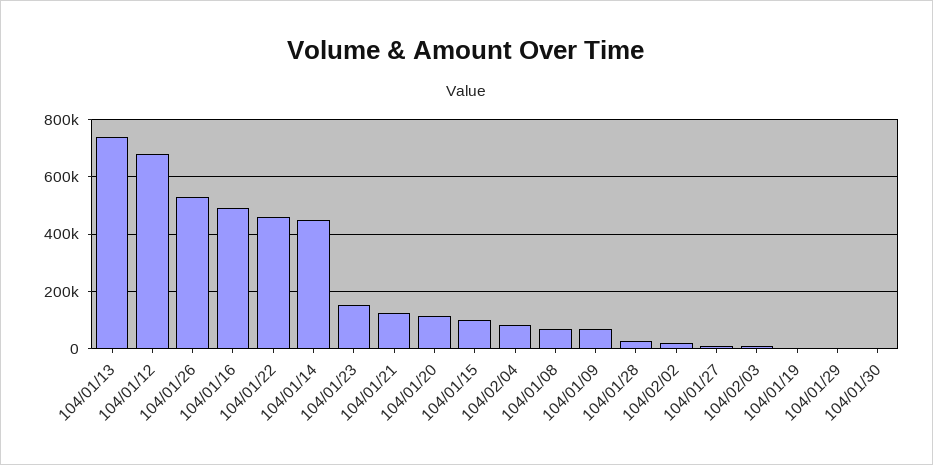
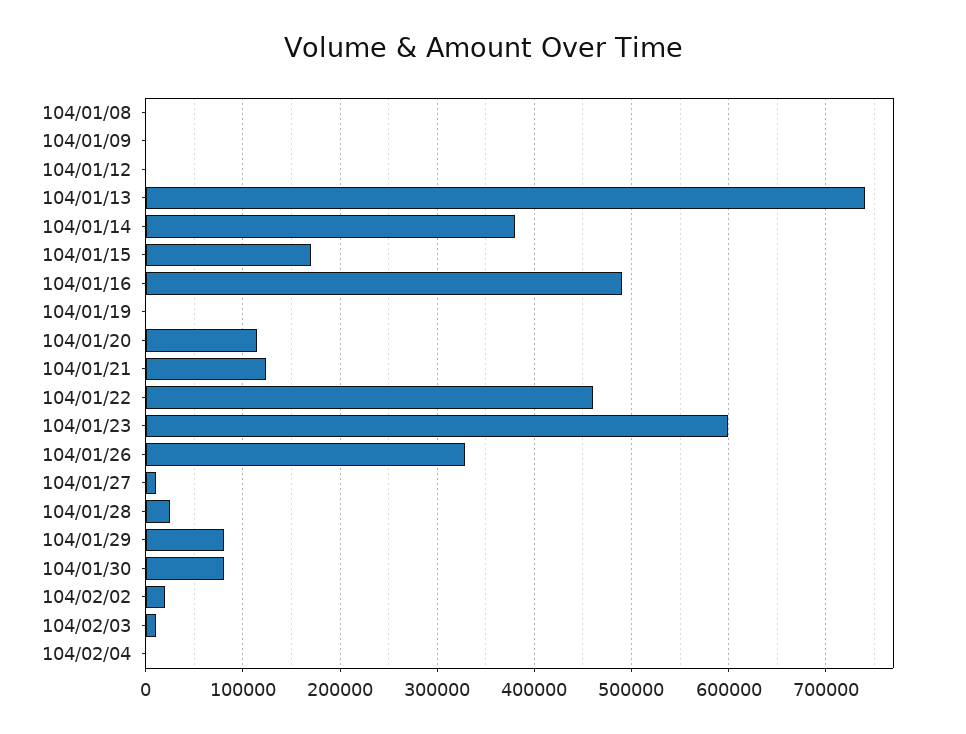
  {
    "104/01/13": 740000,
-   "104/01/12": 675000,
+   "104/01/12": 0,
-   "104/01/26": 525000,
+   "104/01/26": 330000,
    "104/01/16": 490000,
    "104/01/22": 460000,
-   "104/01/14": 450000,
+   "104/01/14": 380000,
-   "104/01/23": 150000,
+   "104/01/23": 600000,
    "104/01/21": 120000,
    "104/01/20": 110000,
-   "104/01/15": 100000,
+   "104/01/15": 170000,
-   "104/02/04": 75000,
+   "104/02/04": 0,
-   "104/01/08": 75000,
+   "104/01/08": 0,
-   "104/01/09": 75000,
+   "104/01/09": 0,
    "104/01/28": 30000,
    "104/02/02": 20000,
    "104/01/27": 10000,
    "104/02/03": 10000,
    "104/01/19": 0,
-   "104/01/29": 0,
+   "104/01/29": 80000,
-   "104/01/30": 0
+   "104/01/30": 80000
  }

